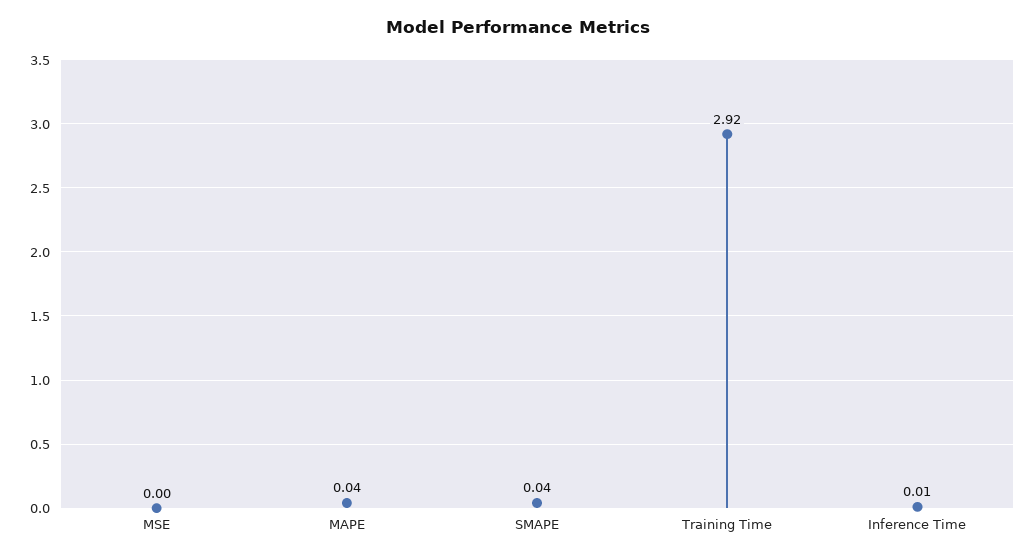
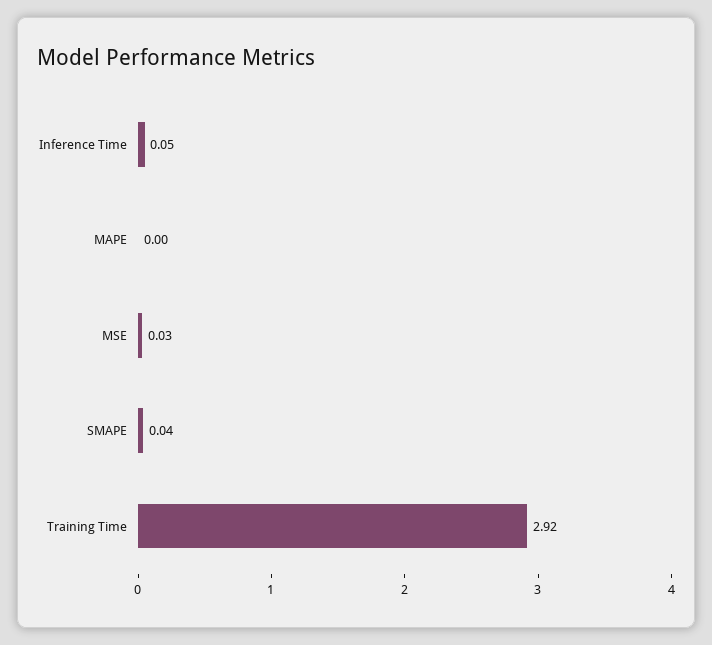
  {
-   "MSE": 0,
+   "MSE": 0.03,
-   "MAPE": 0.04,
+   "MAPE": 0,
    "SMAPE": 0.04,
    "Training Time": 2.92,
-   "Inference Time": 0.01
+   "Inference Time": 0.05
  }

